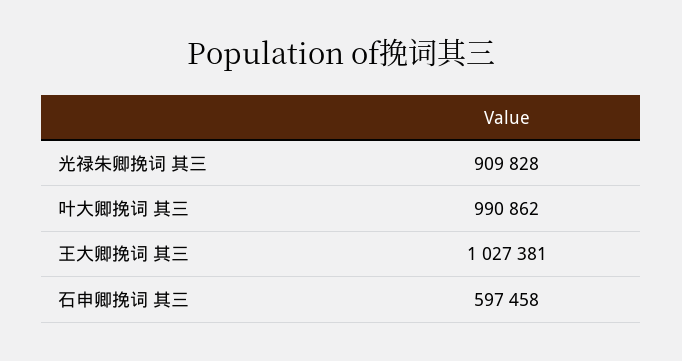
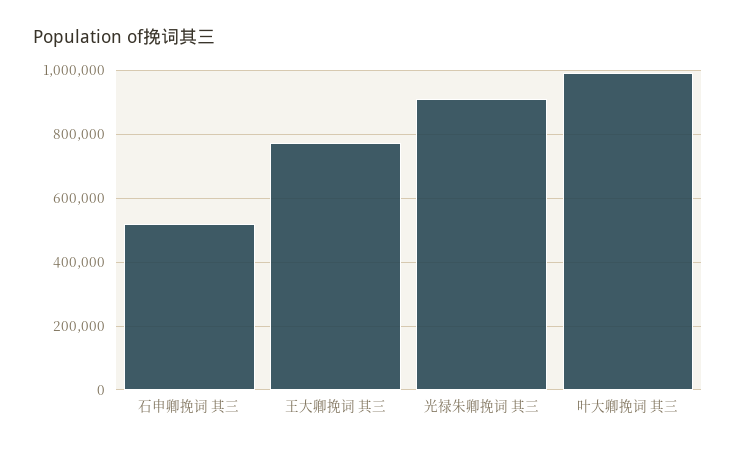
  {
    "光禄朱卿挽词 其三": 909828,
    "叶大卿挽词 其三": 990862,
-   "王大卿挽词 其三": 1027381,
+   "王大卿挽词 其三": 780000,
-   "石申卿挽词 其三": 597458
+   "石申卿挽词 其三": 520000
  }

